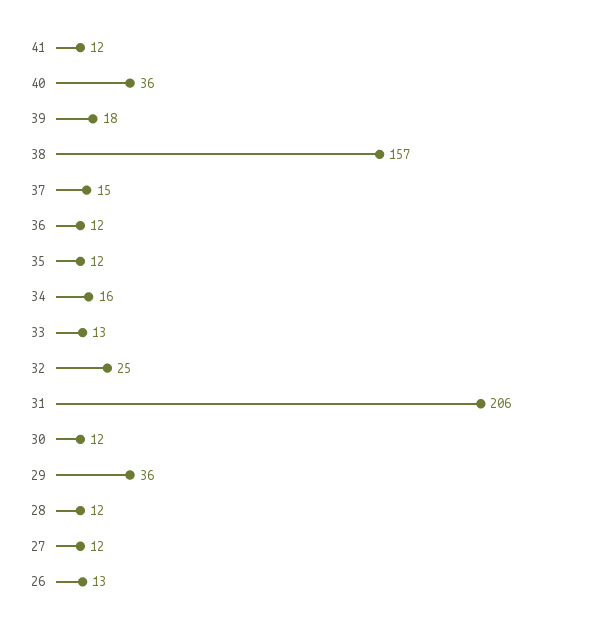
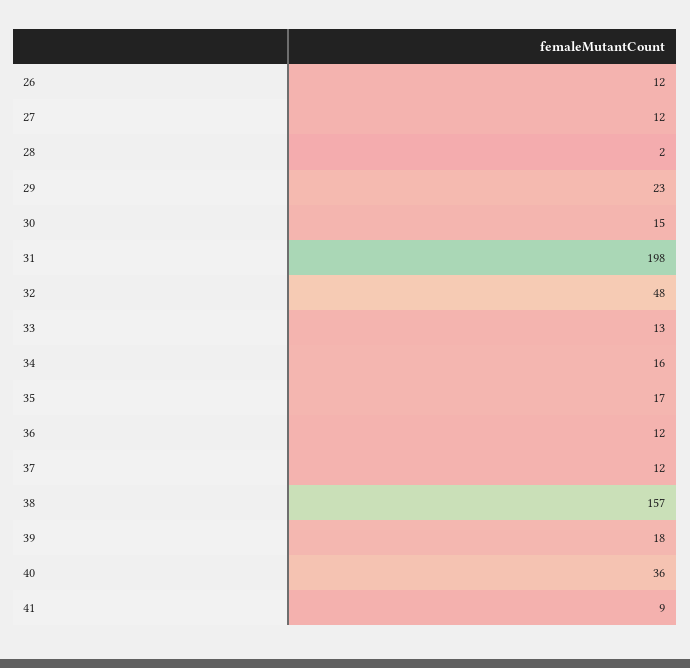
  {
-   "41": 12,
+   "41": 9,
    "40": 36,
    "39": 18,
    "38": 157,
-   "37": 15,
+   "37": 12,
    "36": 12,
-   "35": 12,
+   "35": 17,
    "34": 16,
    "33": 13,
-   "32": 25,
+   "32": 48,
-   "31": 206,
+   "31": 198,
-   "30": 12,
+   "30": 15,
-   "29": 36,
+   "29": 23,
-   "28": 12,
+   "28": 2,
    "27": 12,
-   "26": 13
+   "26": 12
  }

